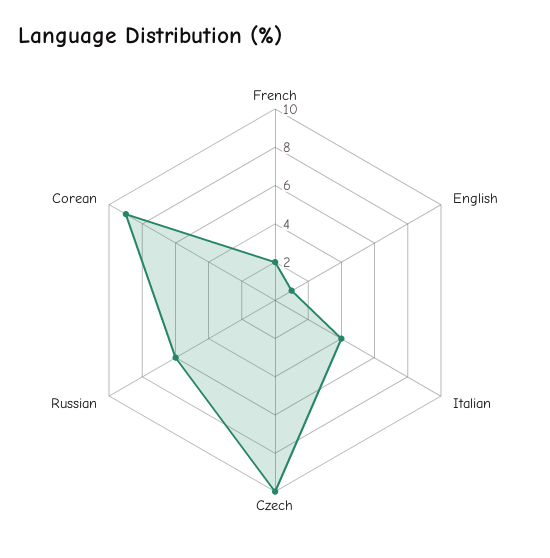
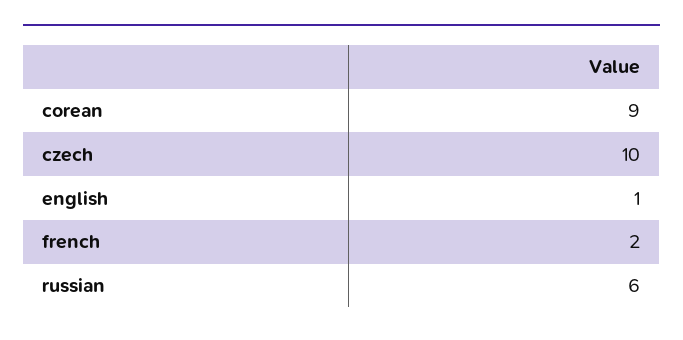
  {
    "French": 2,
    "English": 1,
-   "Italian": 4,
    "Czech": 10,
    "Russian": 6,
    "Corean": 9
  }

